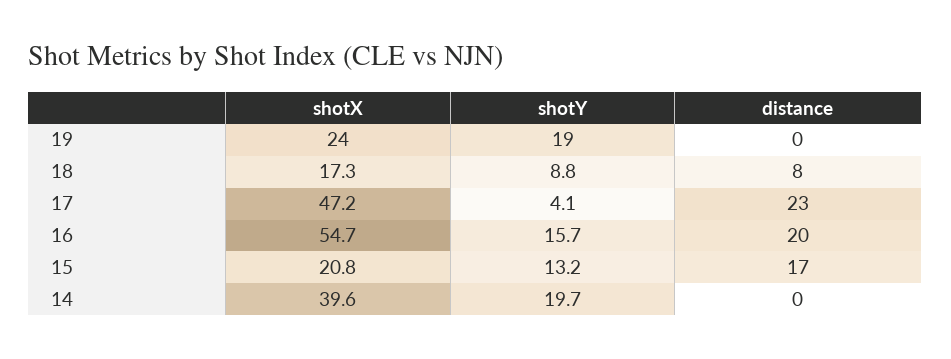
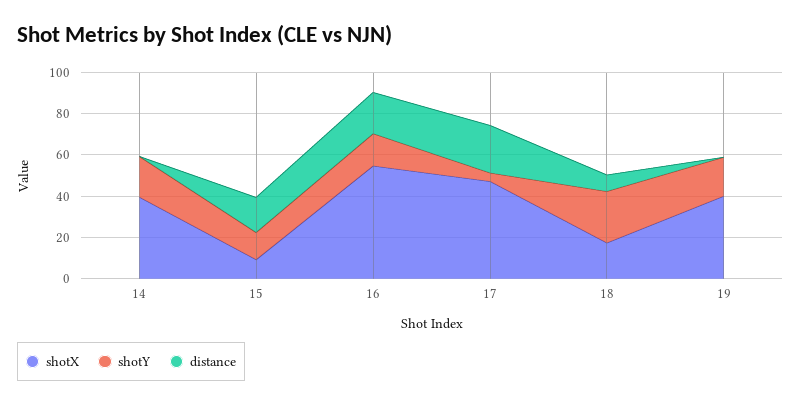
  {
    "shotX": {
-     "19": 24,
+     "19": 40,
      "18": 17.3,
      "17": 47.2,
      "16": 54.7,
-     "15": 20.8,
+     "15": 10,
      "14": 39.6
    },
    "shotY": {
      "19": 19,
-     "18": 8.8,
+     "18": 25,
      "17": 4.1,
      "16": 15.7,
      "15": 13.2,
      "14": 19.7
    },
    "distance": {
      "19": 0,
      "18": 8,
      "17": 23,
      "16": 20,
      "15": 17,
      "14": 0
    }
  }

